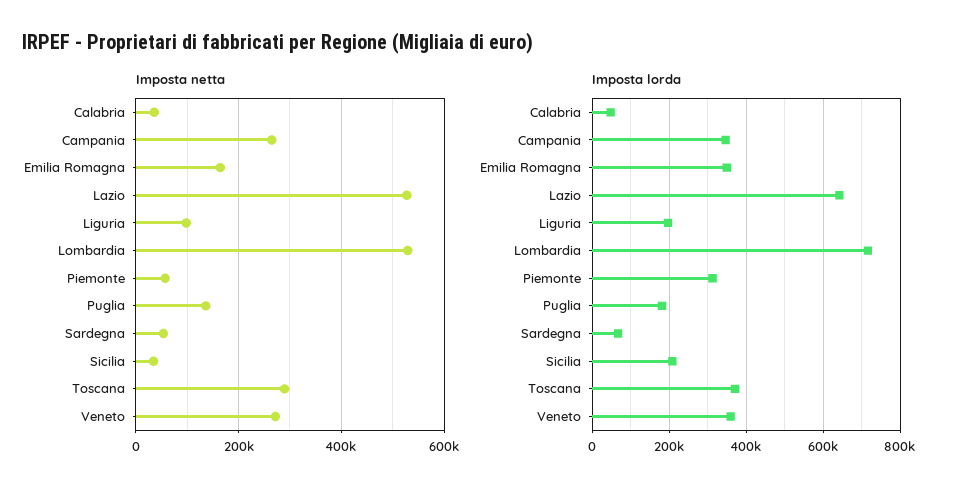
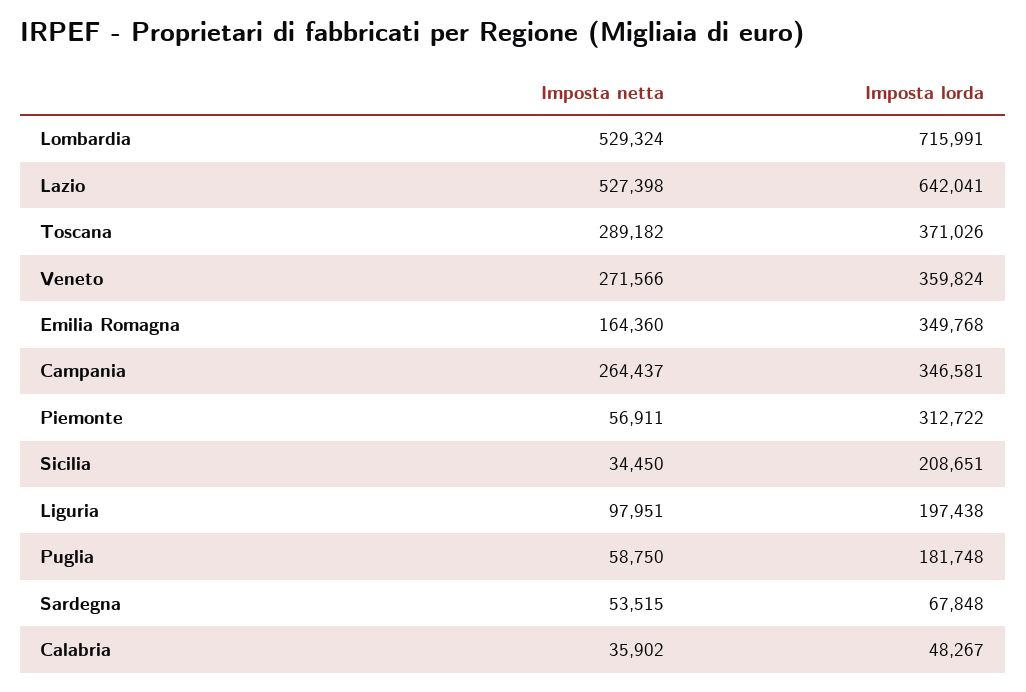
  {
    "Imposta netta": {
      "Calabria": 35902,
      "Campania": 264437,
      "Emilia Romagna": 164360,
      "Lazio": 527398,
      "Liguria": 97951,
      "Lombardia": 529324,
      "Piemonte": 56911,
-     "Puglia": 140000,
+     "Puglia": 58750,
      "Sardegna": 53515,
      "Sicilia": 34450,
      "Toscana": 289182,
      "Veneto": 271566
    },
    "Imposta lorda": {
      "Calabria": 48267,
      "Campania": 346581,
      "Emilia Romagna": 349768,
      "Lazio": 642041,
      "Liguria": 197438,
      "Lombardia": 715991,
      "Piemonte": 312722,
      "Puglia": 181748,
      "Sardegna": 67848,
      "Sicilia": 208651,
      "Toscana": 371026,
      "Veneto": 359824
    }
  }

